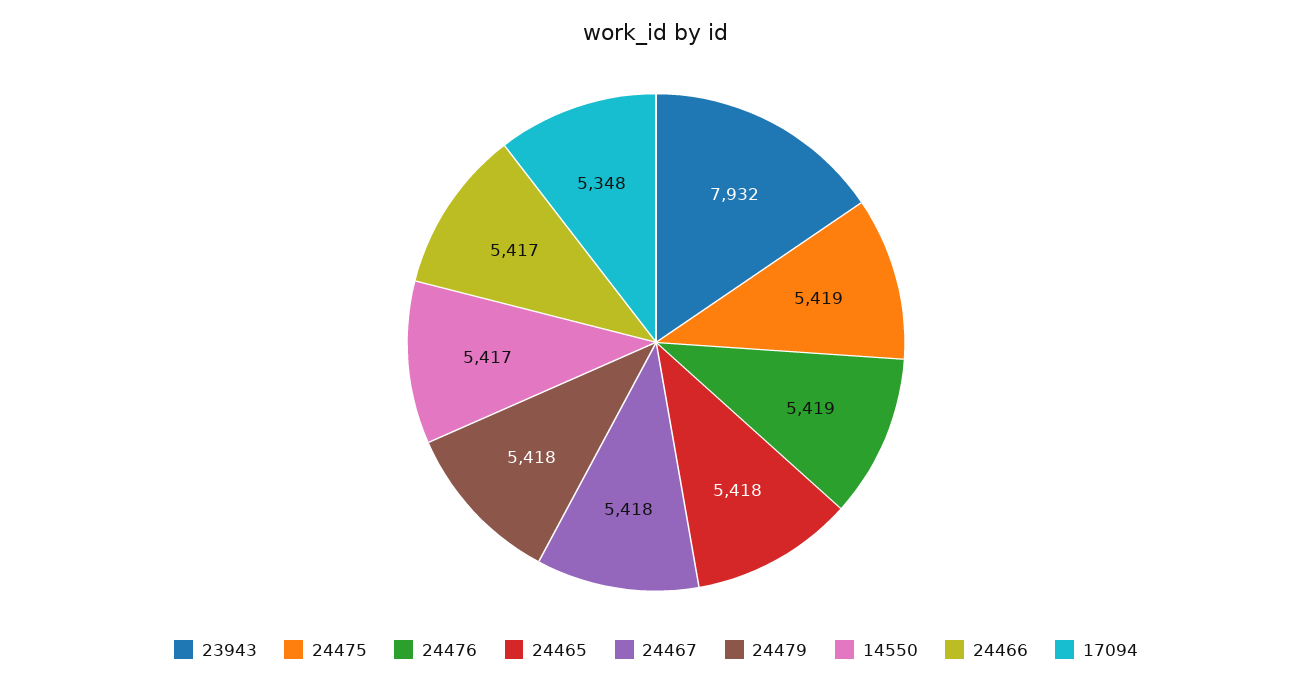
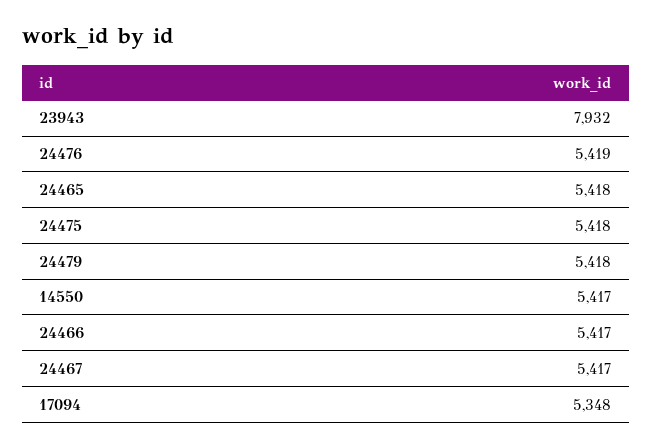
  {
    "23943": 7932,
-   "24475": 5419,
+   "24475": 5418,
    "24476": 5419,
    "24465": 5418,
-   "24467": 5418,
+   "24467": 5417,
    "24479": 5418,
    "14550": 5417,
    "24466": 5417,
    "17094": 5348
  }

